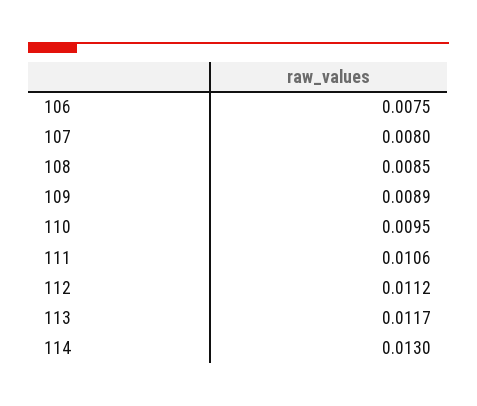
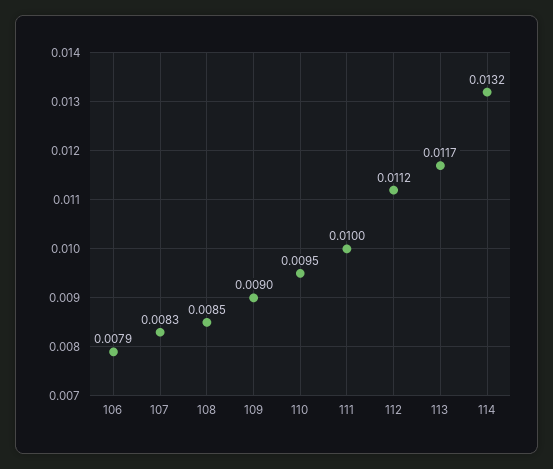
  {
-   "106": 0.0075,
+   "106": 0.0079,
-   "107": 0.008,
+   "107": 0.0083,
    "108": 0.0085,
-   "109": 0.0089,
+   "109": 0.009,
    "110": 0.0095,
-   "111": 0.0106,
+   "111": 0.01,
    "112": 0.0112,
    "113": 0.0117,
-   "114": 0.013
+   "114": 0.0132
  }

